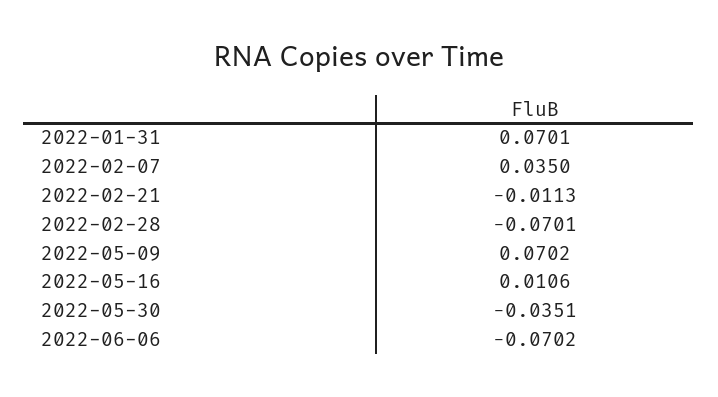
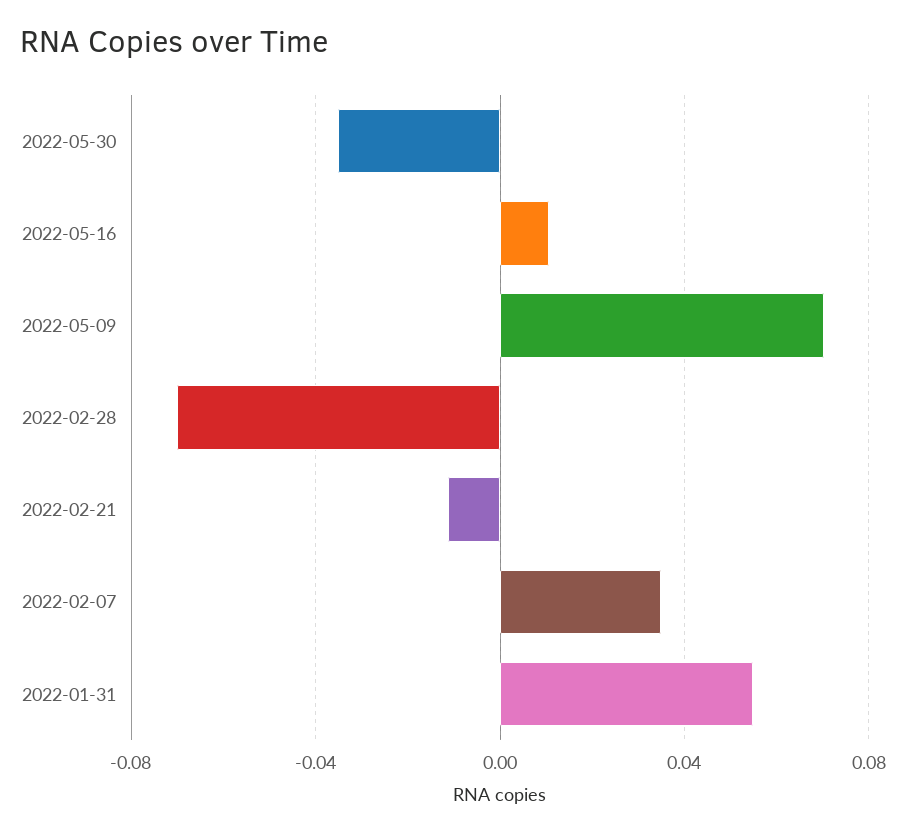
  {
-   "2022-01-31": 0.0701,
+   "2022-01-31": 0.055,
    "2022-02-07": 0.035,
    "2022-02-21": -0.0113,
    "2022-02-28": -0.0701,
    "2022-05-09": 0.0702,
    "2022-05-16": 0.0106,
-   "2022-05-30": -0.0351,
+   "2022-05-30": -0.0351
-   "2022-06-06": -0.0702
  }

